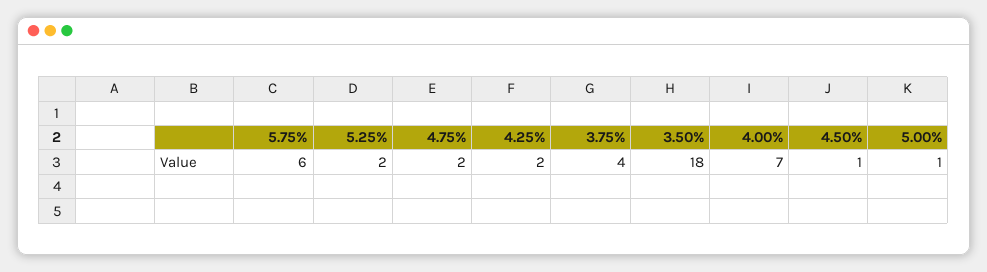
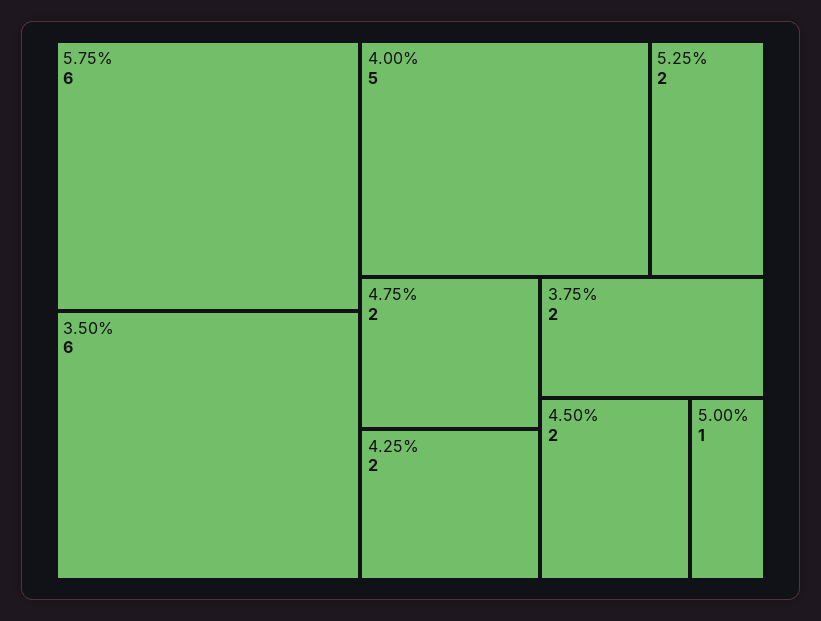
  {
    "5.75%": 6,
    "5.25%": 2,
    "4.75%": 2,
    "4.25%": 2,
-   "3.75%": 4,
+   "3.75%": 2,
-   "3.50%": 18,
+   "3.50%": 6,
-   "4.00%": 7,
+   "4.00%": 5,
-   "4.50%": 1,
+   "4.50%": 2,
    "5.00%": 1
  }

